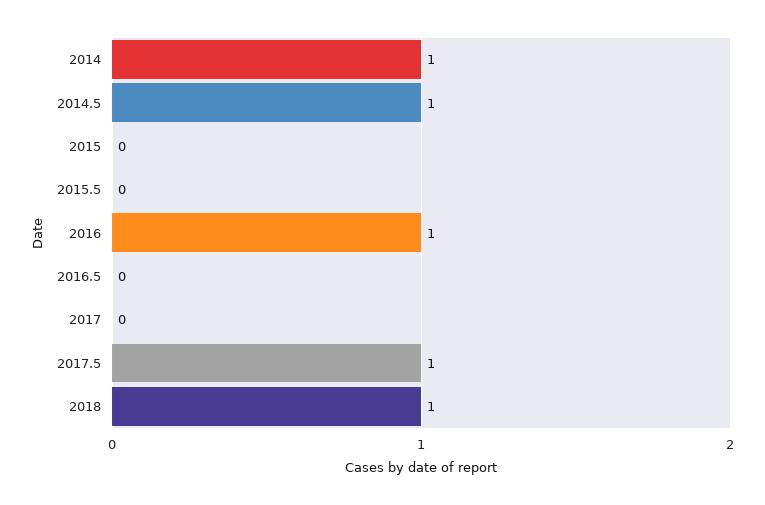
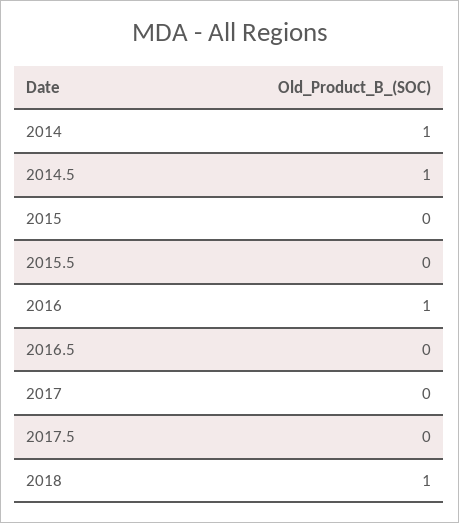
  {
    "2014": 1,
    "2014.5": 1,
    "2015": 0,
    "2015.5": 0,
    "2016": 1,
    "2016.5": 0,
    "2017": 0,
-   "2017.5": 1,
+   "2017.5": 0,
    "2018": 1
  }

